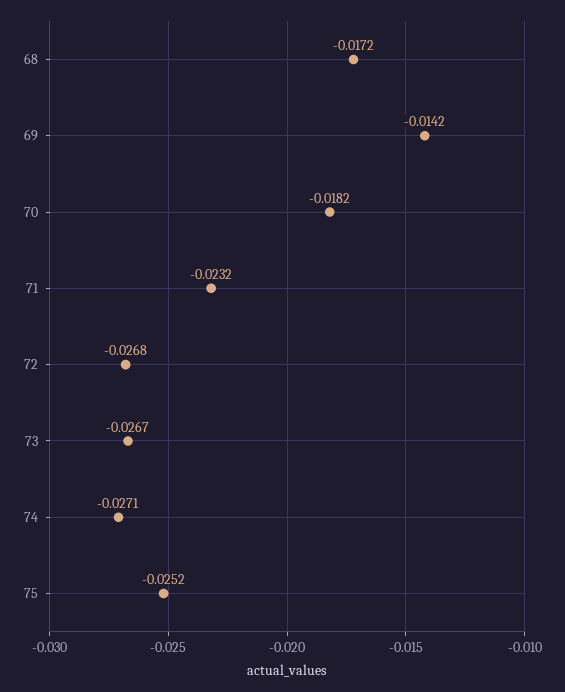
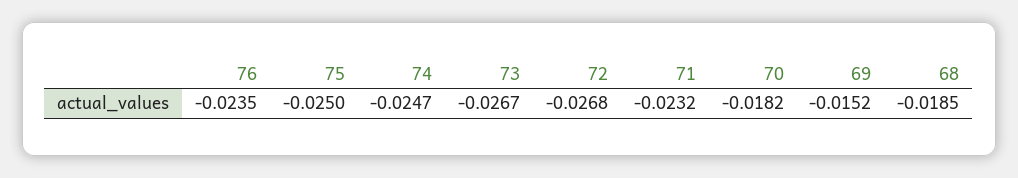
  {
-   "68": -0.0172,
+   "68": -0.0185,
-   "69": -0.0142,
+   "69": -0.0152,
    "70": -0.0182,
    "71": -0.0232,
    "72": -0.0268,
    "73": -0.0267,
-   "74": -0.0271,
+   "74": -0.0247,
-   "75": -0.0252
+   "75": -0.025,
+   "76": -0.0235
  }

